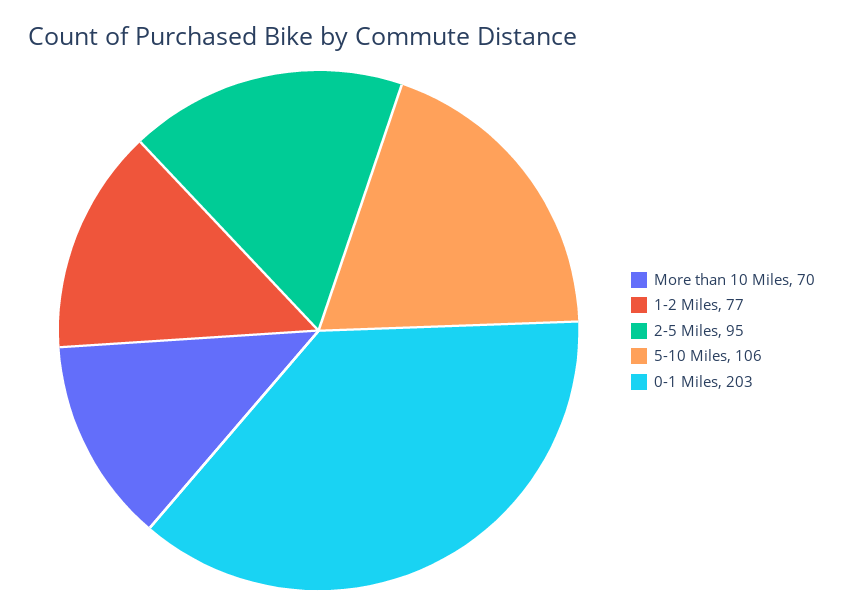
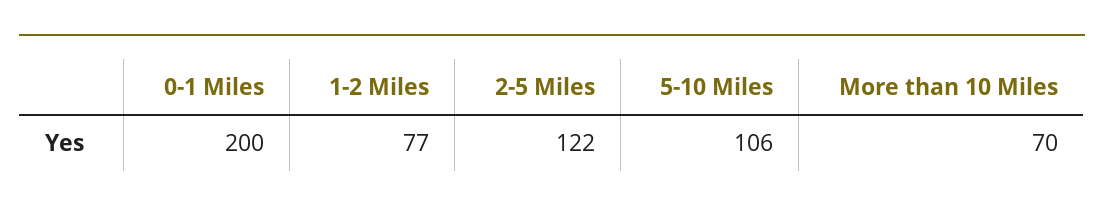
  {
    "More than 10 Miles": 70,
    "1-2 Miles": 77,
-   "2-5 Miles": 95,
+   "2-5 Miles": 122,
    "5-10 Miles": 106,
-   "0-1 Miles": 203
+   "0-1 Miles": 200
  }

